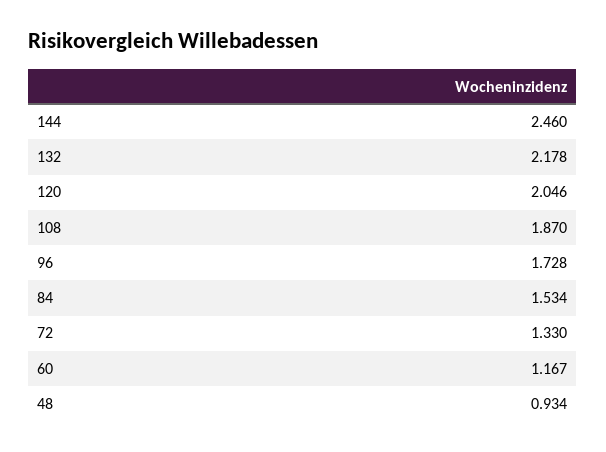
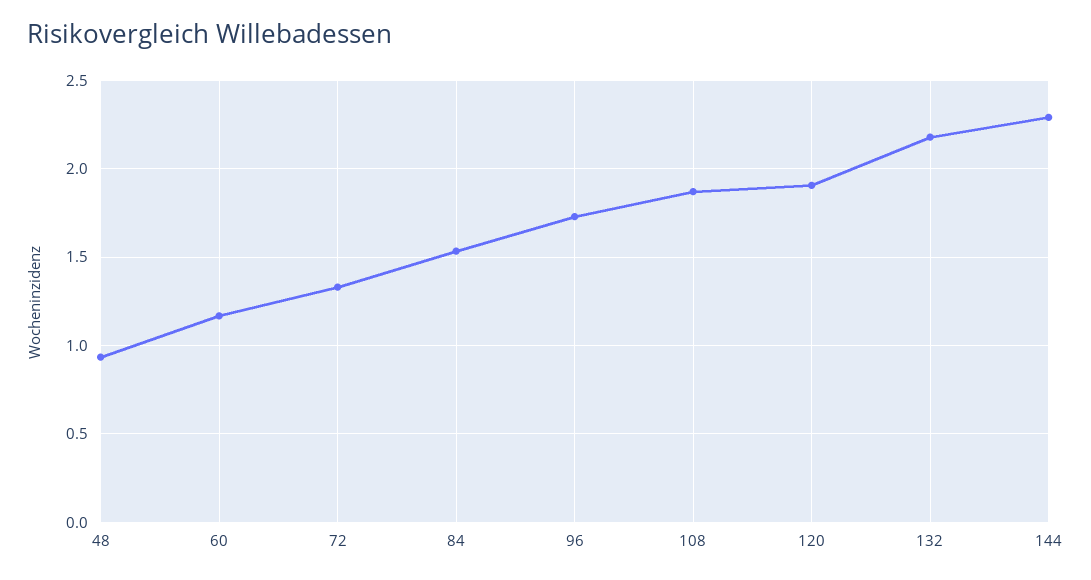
  {
-   "144": 2.46,
+   "144": 2.3,
    "132": 2.178,
-   "120": 2.046,
+   "120": 1.9,
    "108": 1.87,
    "96": 1.728,
    "84": 1.534,
    "72": 1.33,
    "60": 1.167,
    "48": 0.934
  }

